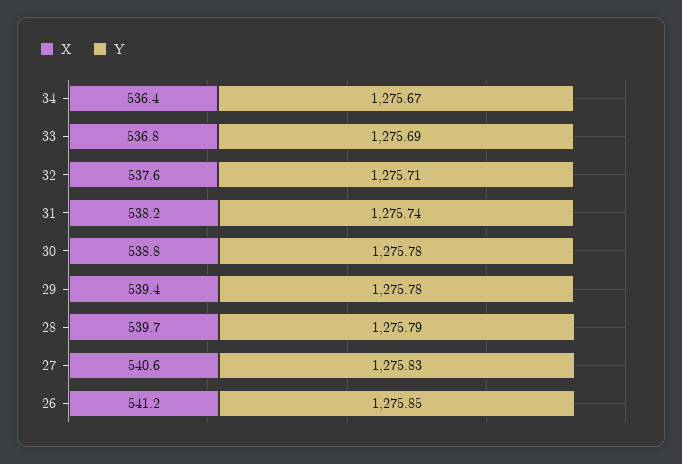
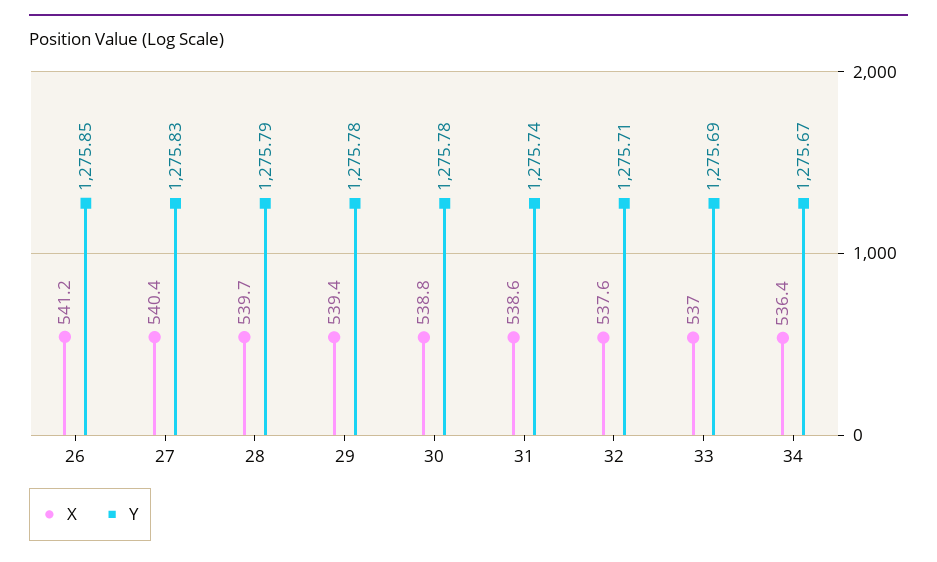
  {
    "X": {
      "34": 536.4,
-     "33": 536.8,
+     "33": 537,
      "32": 537.6,
-     "31": 538.2,
+     "31": 538.6,
      "30": 538.8,
      "29": 539.4,
      "28": 539.7,
-     "27": 540.6,
+     "27": 540.4,
      "26": 541.2
    },
    "Y": {
      "34": 1275.67,
      "33": 1275.69,
      "32": 1275.71,
      "31": 1275.74,
      "30": 1275.78,
      "29": 1275.78,
      "28": 1275.79,
      "27": 1275.83,
      "26": 1275.85
    }
  }

